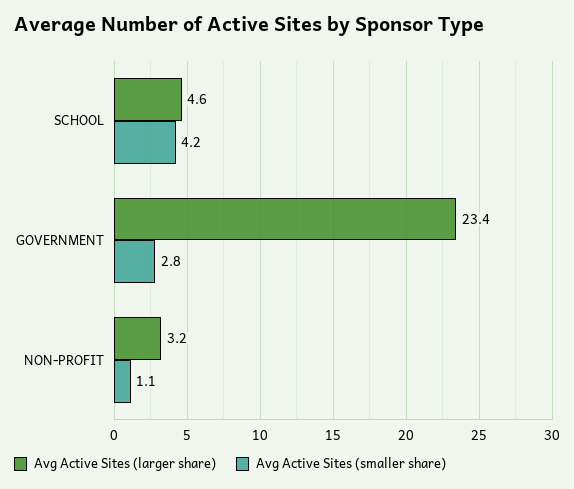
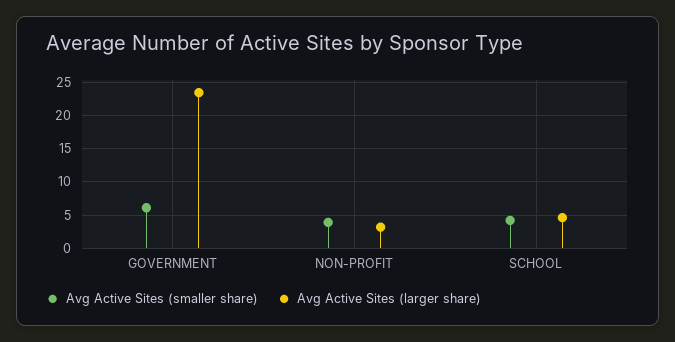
  {
    "Avg Active Sites (larger share)": {
      "SCHOOL": 4.6,
      "GOVERNMENT": 23.4,
      "NON-PROFIT": 3.2
    },
    "Avg Active Sites (smaller share)": {
      "SCHOOL": 4.2,
-     "GOVERNMENT": 2.8,
+     "GOVERNMENT": 6,
-     "NON-PROFIT": 1.1
+     "NON-PROFIT": 4
    }
  }

